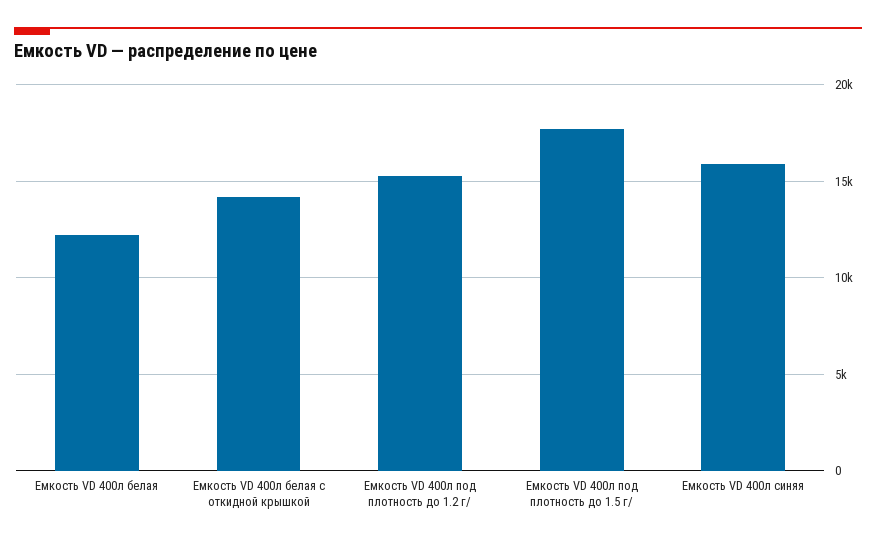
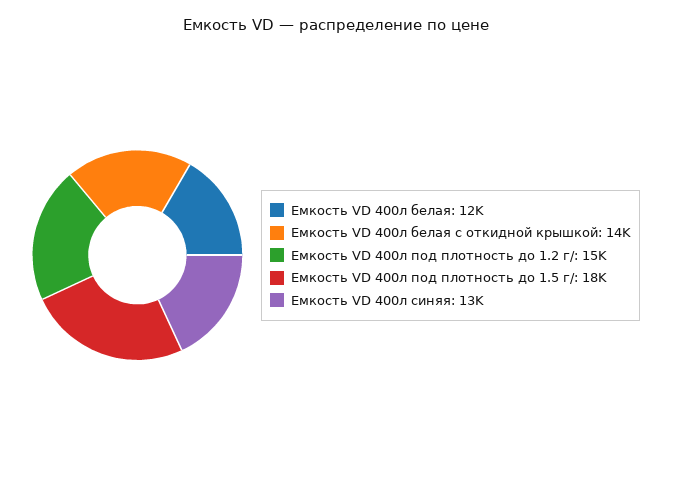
  {
    "Емкость VD 400л белая": 12000,
    "Емкость VD 400л белая с откидной крышкой": 14000,
    "Емкость VD 400л под плотность до 1.2 г/": 15000,
    "Емкость VD 400л под плотность до 1.5 г/": 18000,
-   "Емкость VD 400л синяя": 16000
+   "Емкость VD 400л синяя": 13000
  }

